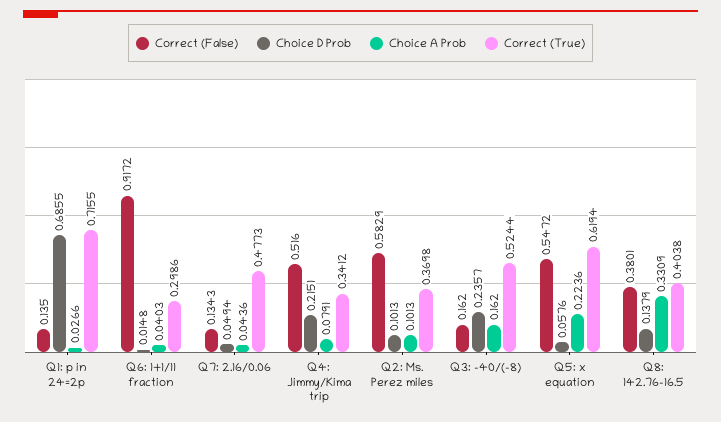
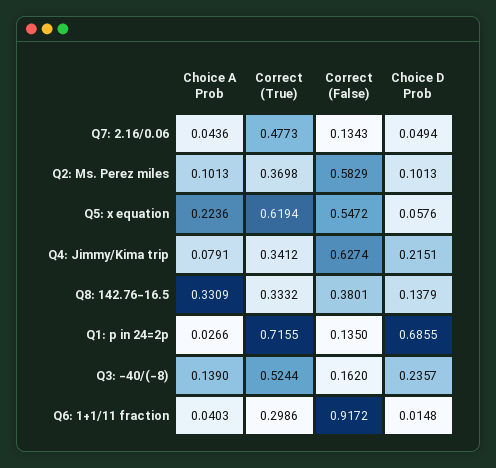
  {
    "Correct (False)": {
      "Q1: p in 24=2p": 0.135,
      "Q6: 1+1/11 fraction": 0.9172,
      "Q7: 2.16/0.06": 0.1343,
-     "Q4: Jimmy/Kima trip": 0.516,
+     "Q4: Jimmy/Kima trip": 0.6274,
      "Q2: Ms. Perez miles": 0.5829,
      "Q3: -40/(-8)": 0.162,
      "Q5: x equation": 0.5472,
      "Q8: 142.76-16.5": 0.3801
    },
    "Choice D Prob": {
      "Q1: p in 24=2p": 0.6855,
      "Q6: 1+1/11 fraction": 0.0148,
      "Q7: 2.16/0.06": 0.0494,
      "Q4: Jimmy/Kima trip": 0.2151,
      "Q2: Ms. Perez miles": 0.1013,
      "Q3: -40/(-8)": 0.2357,
      "Q5: x equation": 0.0576,
      "Q8: 142.76-16.5": 0.1379
    },
    "Choice A Prob": {
      "Q1: p in 24=2p": 0.0266,
      "Q6: 1+1/11 fraction": 0.0403,
      "Q7: 2.16/0.06": 0.0436,
      "Q4: Jimmy/Kima trip": 0.0791,
      "Q2: Ms. Perez miles": 0.1013,
-     "Q3: -40/(-8)": 0.162,
+     "Q3: -40/(-8)": 0.139,
      "Q5: x equation": 0.2236,
      "Q8: 142.76-16.5": 0.3309
    },
    "Correct (True)": {
      "Q1: p in 24=2p": 0.7155,
      "Q6: 1+1/11 fraction": 0.2986,
      "Q7: 2.16/0.06": 0.4773,
      "Q4: Jimmy/Kima trip": 0.3412,
      "Q2: Ms. Perez miles": 0.3698,
      "Q3: -40/(-8)": 0.5244,
      "Q5: x equation": 0.6194,
-     "Q8: 142.76-16.5": 0.4038
+     "Q8: 142.76-16.5": 0.3332
    }
  }

